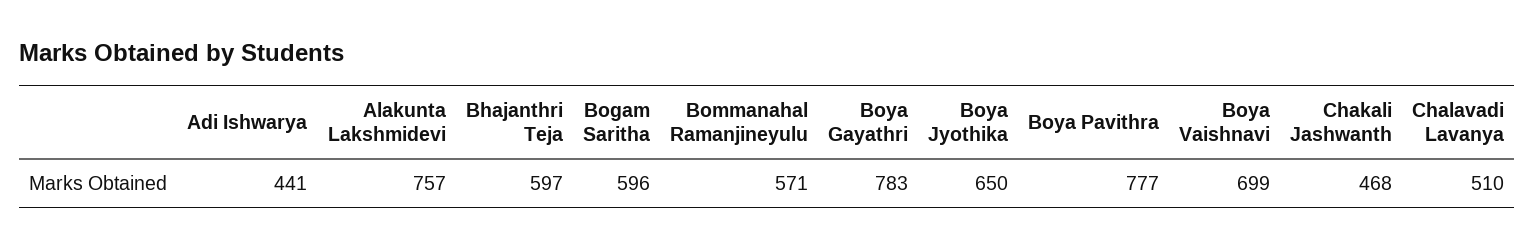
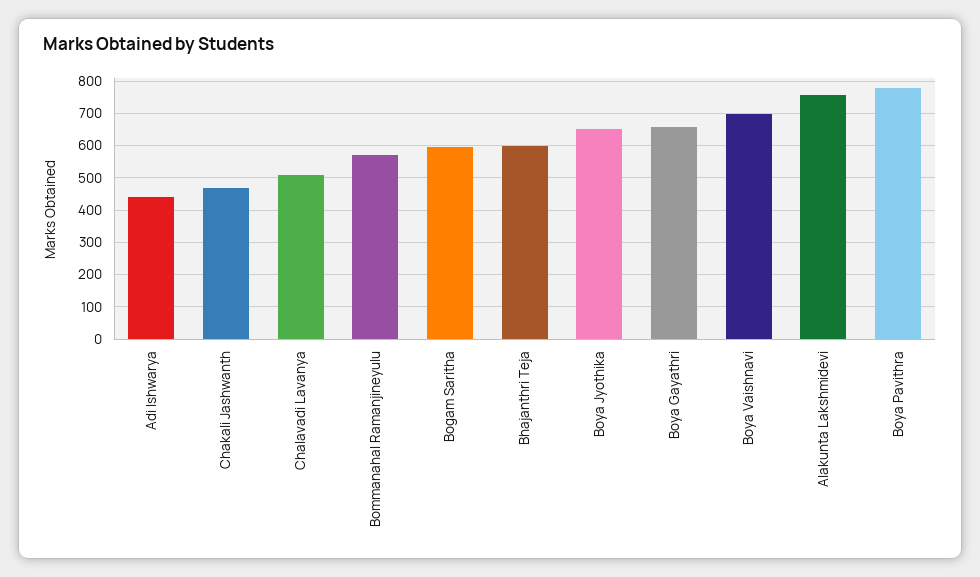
  {
    "Adi Ishwarya": 441,
    "Alakunta Lakshmidevi": 757,
    "Bhajanthri Teja": 597,
    "Bogam Saritha": 596,
    "Bommanahal Ramanjineyulu": 571,
-   "Boya Gayathri": 783,
+   "Boya Gayathri": 660,
    "Boya Jyothika": 650,
    "Boya Pavithra": 777,
    "Boya Vaishnavi": 699,
    "Chakali Jashwanth": 468,
    "Chalavadi Lavanya": 510
  }

